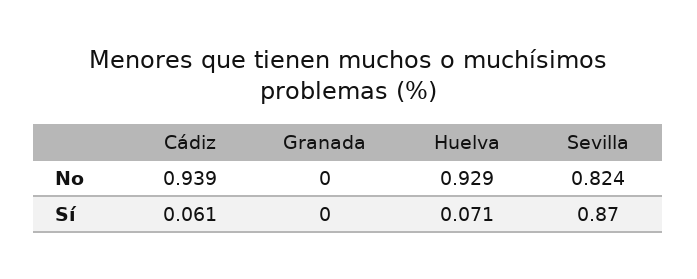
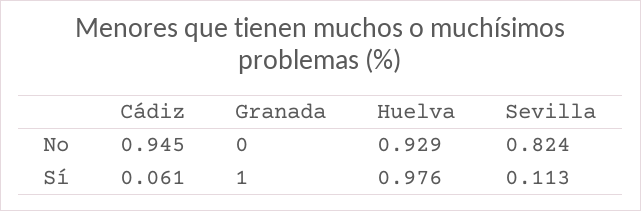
  {
    "Cádiz": {
-     "No": 0.939,
+     "No": 0.945,
      "Sí": 0.061
    },
    "Granada": {
      "No": 0,
-     "Sí": 0
+     "Sí": 1
    },
    "Huelva": {
      "No": 0.929,
-     "Sí": 0.071
+     "Sí": 0.976
    },
    "Sevilla": {
      "No": 0.824,
-     "Sí": 0.87
+     "Sí": 0.113
    }
  }

